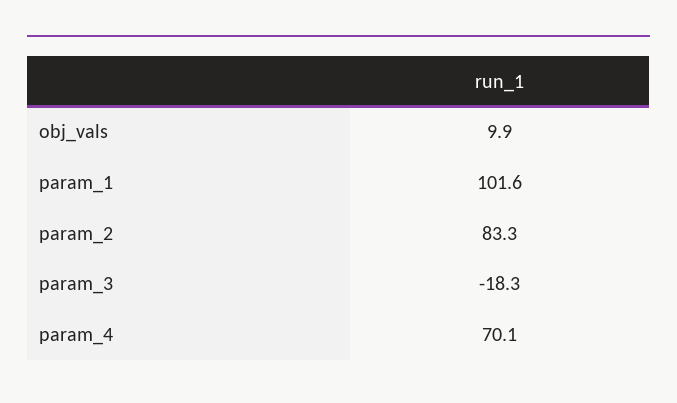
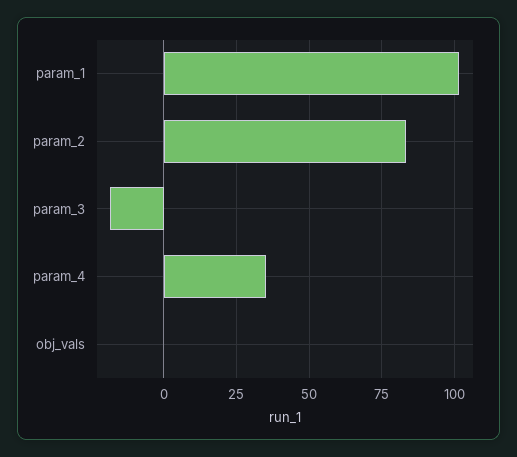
  {
-   "obj_vals": 9.9,
+   "obj_vals": 0,
    "param_1": 101.6,
    "param_2": 83.3,
    "param_3": -18.3,
-   "param_4": 70.1
+   "param_4": 35
  }

